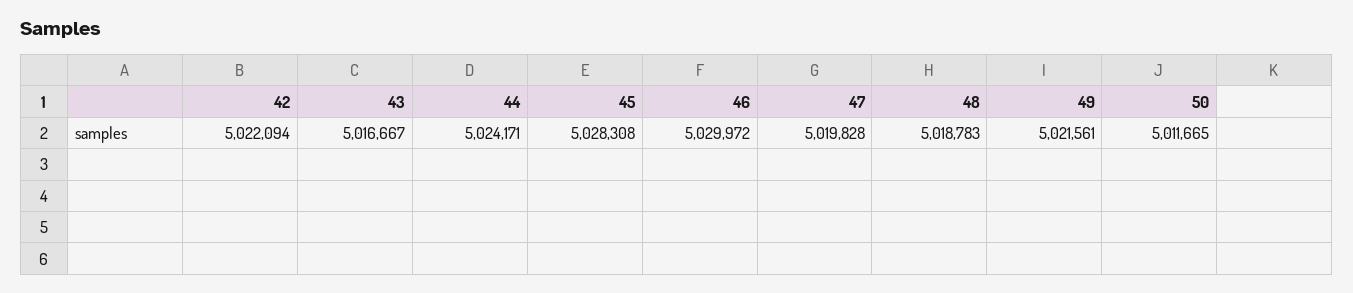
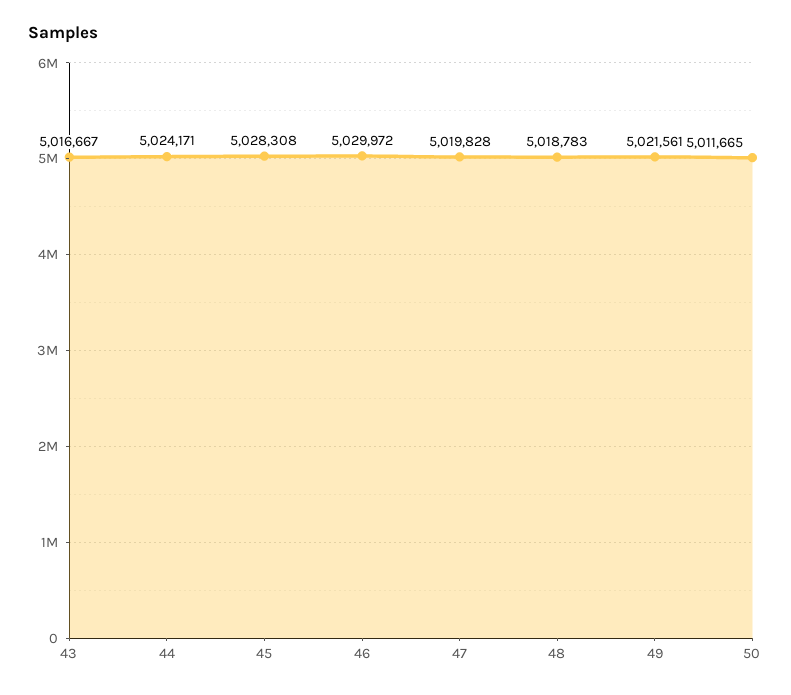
  {
-   "42": 5022094,
    "43": 5016667,
    "44": 5024171,
    "45": 5028308,
    "46": 5029972,
    "47": 5019828,
    "48": 5018783,
    "49": 5021561,
    "50": 5011665
  }

